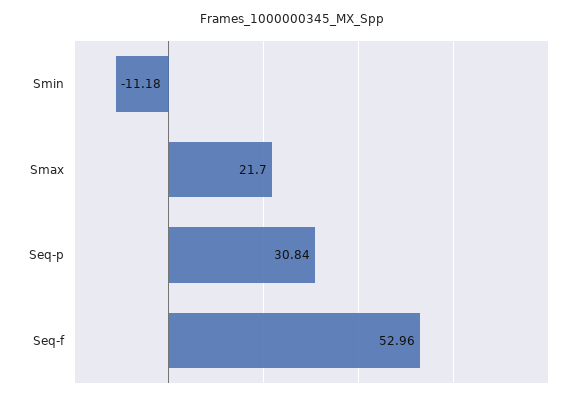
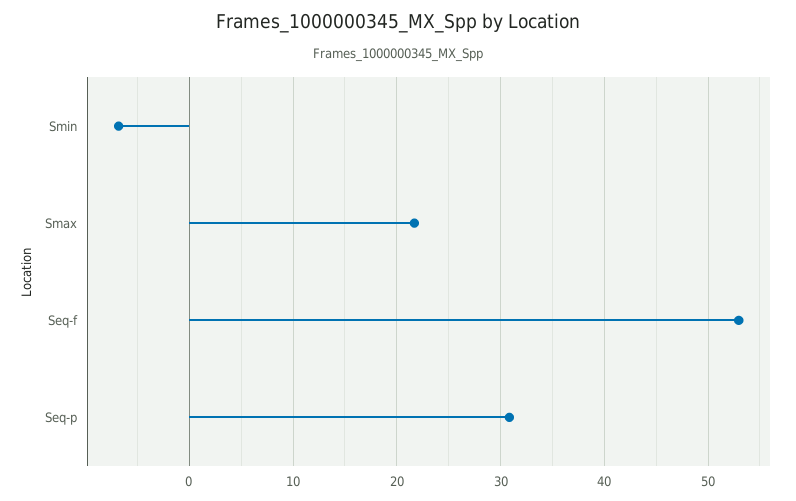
  {
-   "Smin": -11.18,
+   "Smin": -7,
    "Smax": 21.7,
    "Seq-p": 30.84,
    "Seq-f": 52.96
  }

